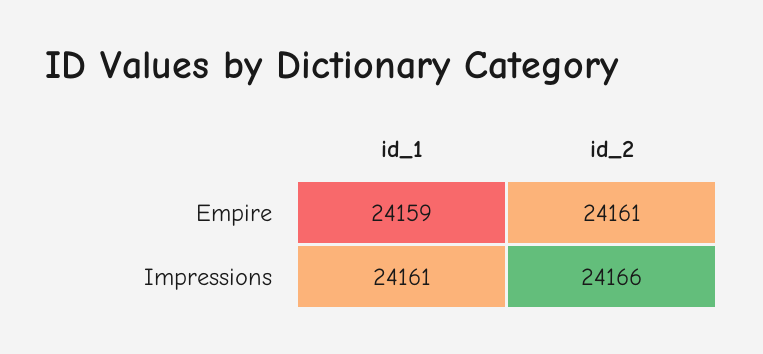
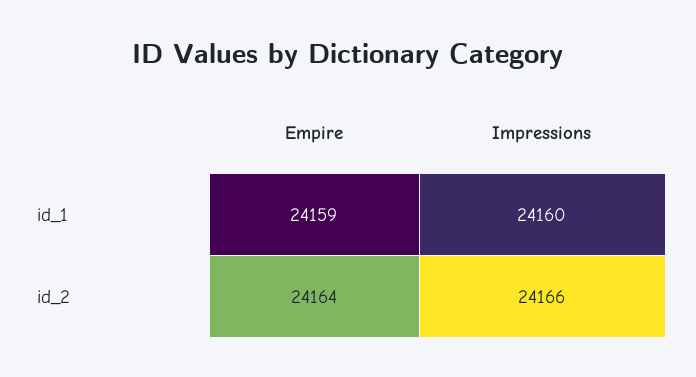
  {
    "id_1": {
      "Empire": 24159,
-     "Impressions": 24161
+     "Impressions": 24160
    },
    "id_2": {
-     "Empire": 24161,
+     "Empire": 24164,
      "Impressions": 24166
    }
  }

